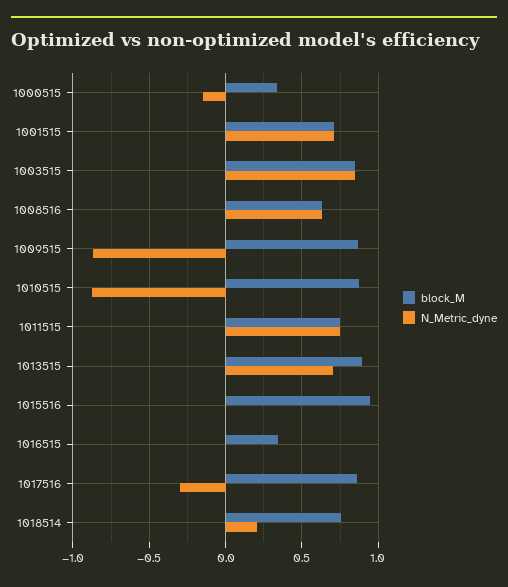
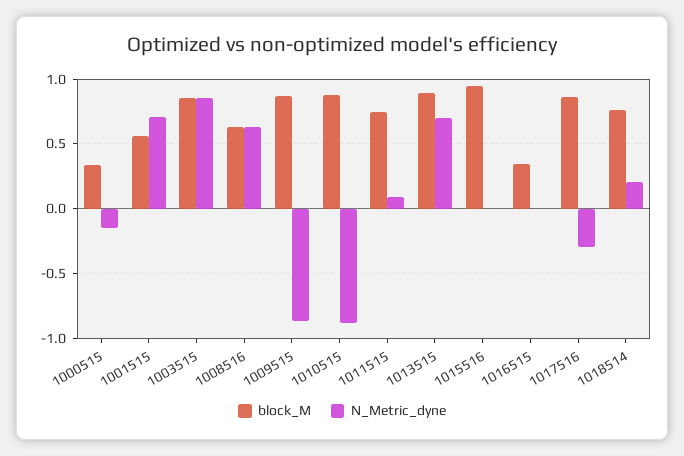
  {
    "block_M": {
      "1000515": 0.35,
-     "1001515": 0.7,
+     "1001515": 0.55,
      "1003515": 0.85,
      "1008516": 0.65,
      "1009515": 0.85,
      "1010515": 0.9,
      "1011515": 0.75,
      "1013515": 0.9,
      "1015516": 0.95,
      "1016515": 0.35,
      "1017516": 0.85,
      "1018514": 0.75
    },
    "N_Metric_dyne": {
      "1000515": -0.15,
      "1001515": 0.7,
      "1003515": 0.85,
      "1008516": 0.65,
      "1009515": -0.85,
      "1010515": -0.9,
-     "1011515": 0.75,
+     "1011515": 0.1,
      "1013515": 0.7,
      "1015516": 0,
      "1016515": 0,
      "1017516": -0.3,
      "1018514": 0.2
    }
  }

